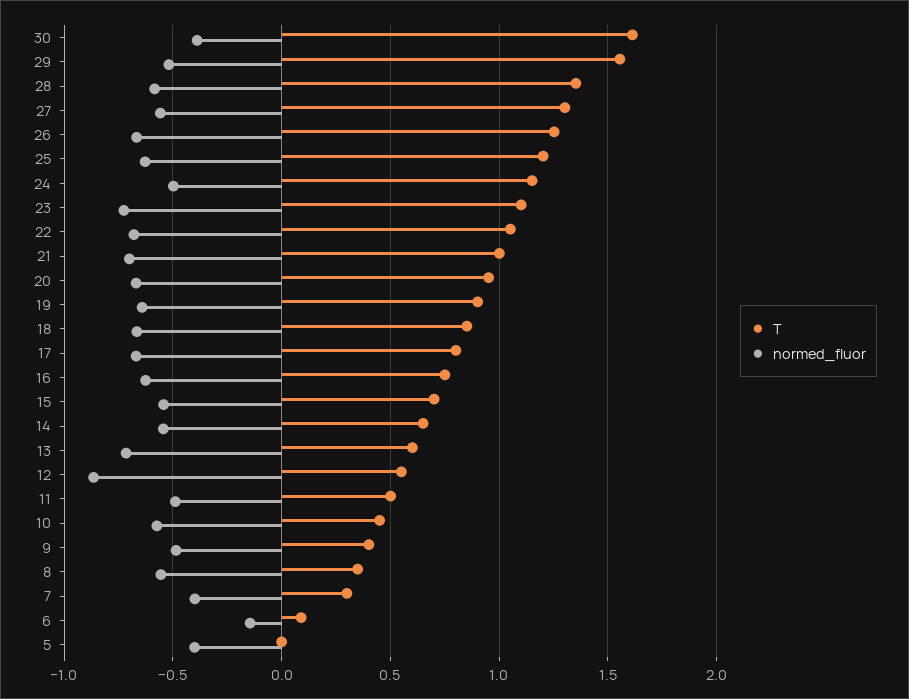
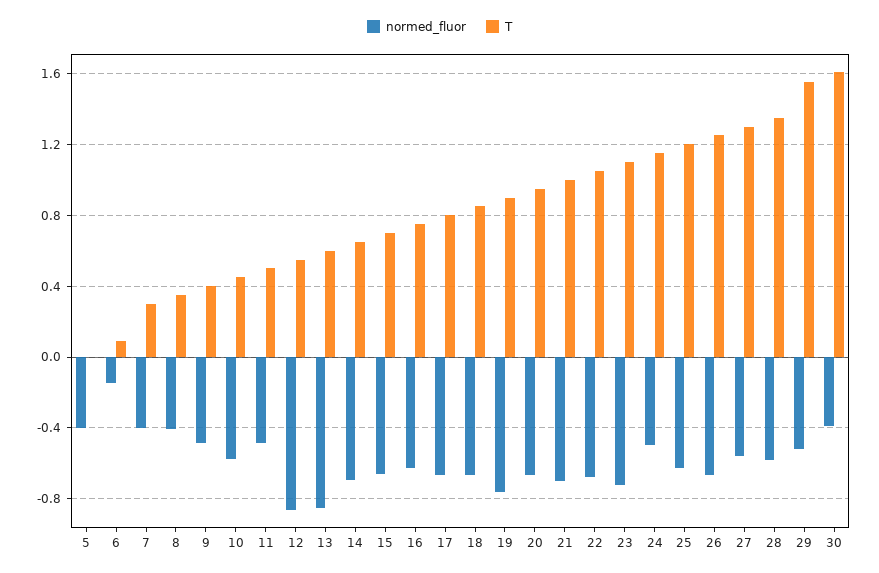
  {
    "T": {
      "30": 1.6,
      "29": 1.55,
      "28": 1.35,
      "27": 1.3,
      "26": 1.25,
      "25": 1.2,
      "24": 1.15,
      "23": 1.1,
      "22": 1.05,
      "21": 1,
      "20": 0.95,
      "19": 0.9,
      "18": 0.85,
      "17": 0.8,
      "16": 0.75,
      "15": 0.7,
      "14": 0.65,
      "13": 0.6,
      "12": 0.55,
      "11": 0.5,
      "10": 0.45,
      "9": 0.4,
      "8": 0.35,
      "7": 0.3,
      "6": 0.1,
      "5": 0
    },
    "normed_fluor": {
      "30": -0.4,
      "29": -0.5,
      "28": -0.6,
      "27": -0.55,
      "26": -0.65,
      "25": -0.65,
      "24": -0.5,
      "23": -0.75,
      "22": -0.7,
      "21": -0.7,
      "20": -0.65,
-     "19": -0.65,
+     "19": -0.75,
      "18": -0.65,
      "17": -0.65,
      "16": -0.65,
-     "15": -0.55,
+     "15": -0.65,
-     "14": -0.55,
+     "14": -0.7,
-     "13": -0.7,
+     "13": -0.85,
      "12": -0.85,
      "11": -0.5,
      "10": -0.55,
      "9": -0.5,
-     "8": -0.55,
+     "8": -0.4,
      "7": -0.4,
      "6": -0.15,
      "5": -0.4
    }
  }

